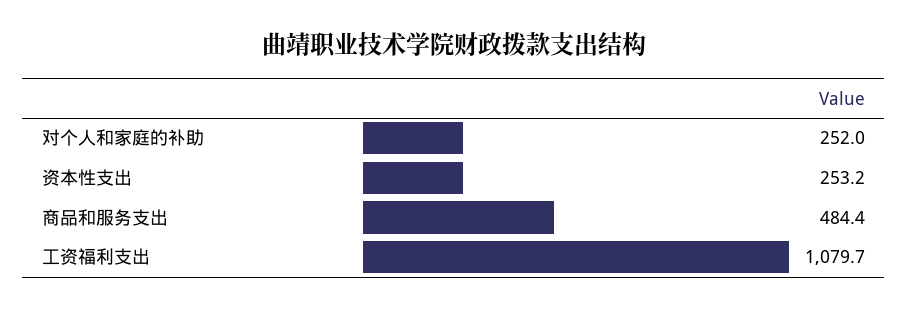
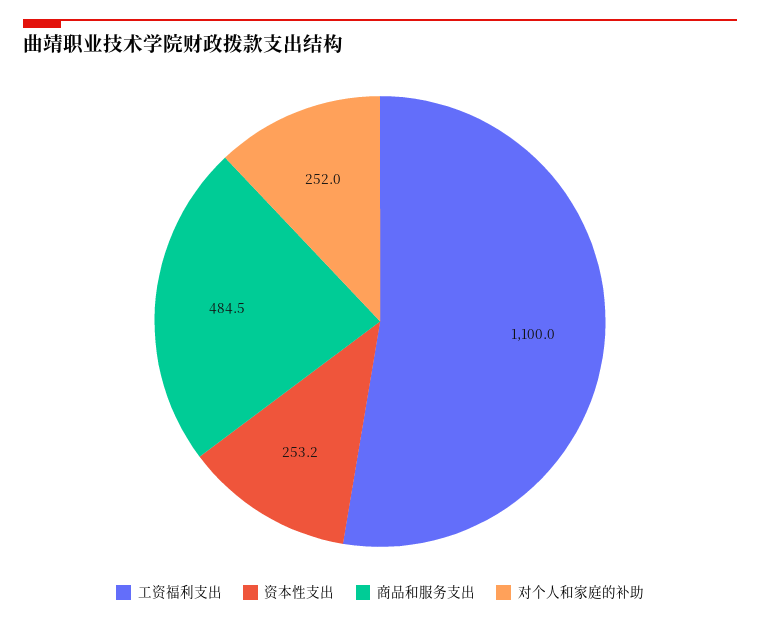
  {
    "对个人和家庭的补助": 252,
    "资本性支出": 253.2,
-   "商品和服务支出": 484.4,
+   "商品和服务支出": 484.5,
-   "工资福利支出": 1079.7
+   "工资福利支出": 1100
  }

